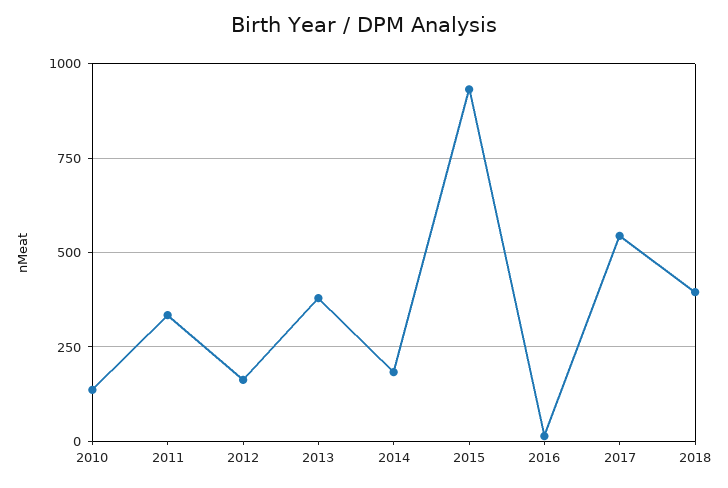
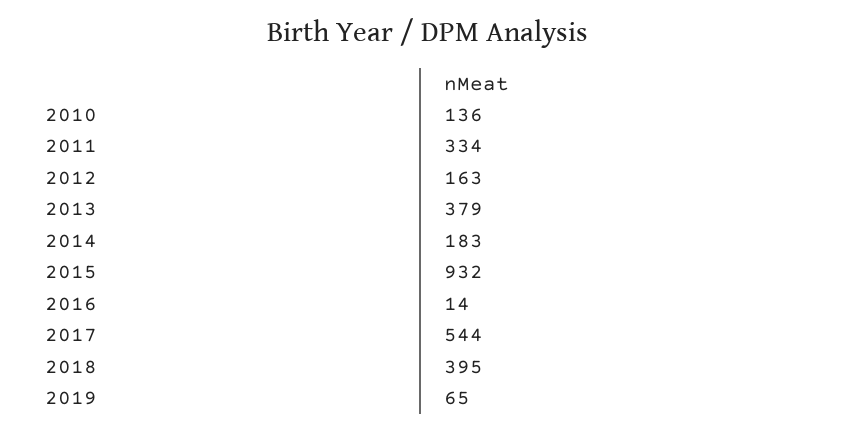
  {
    "2010": 136,
    "2011": 334,
    "2012": 163,
    "2013": 379,
    "2014": 183,
    "2015": 932,
    "2016": 14,
    "2017": 544,
-   "2018": 395
+   "2018": 395,
+   "2019": 65
  }

